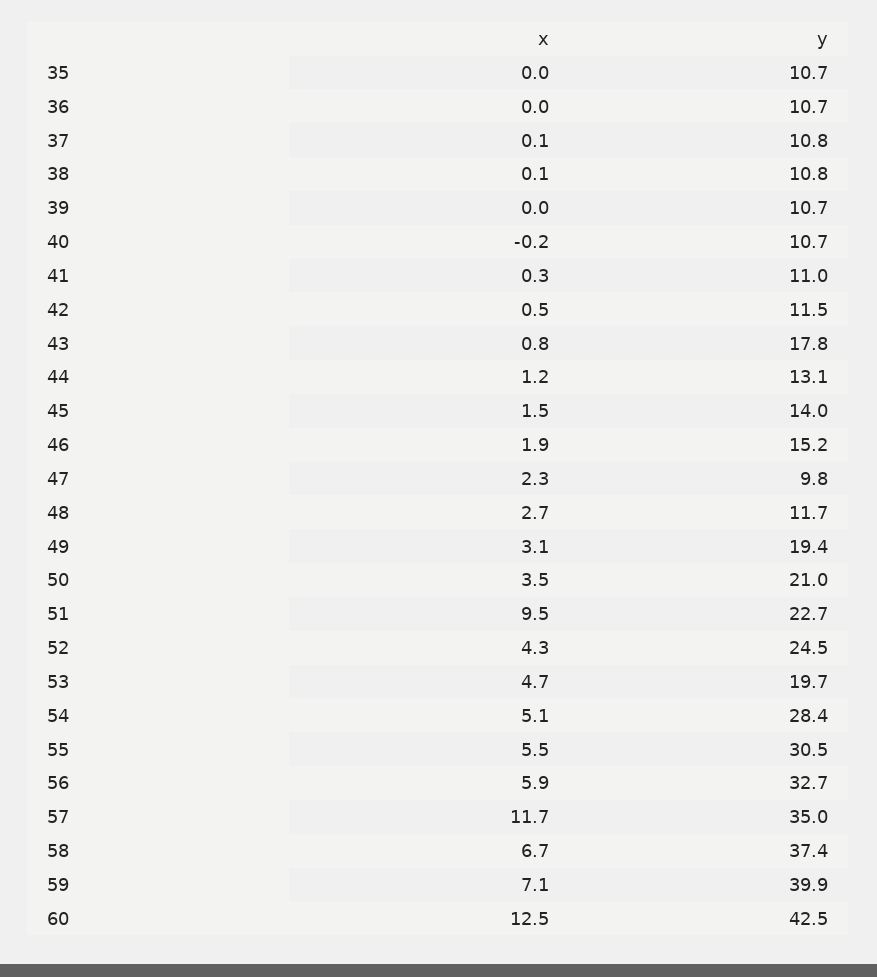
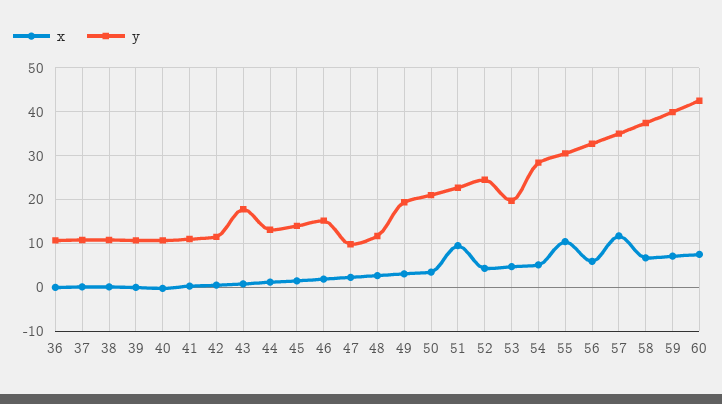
  {
    "x": {
-     "35": 0,
      "36": 0,
      "37": 0.1,
      "38": 0.1,
      "39": 0,
      "40": -0.2,
      "41": 0.3,
      "42": 0.5,
      "43": 0.8,
      "44": 1.2,
      "45": 1.5,
      "46": 1.9,
      "47": 2.3,
      "48": 2.7,
      "49": 3.1,
      "50": 3.5,
      "51": 9.5,
      "52": 4.3,
      "53": 4.7,
      "54": 5.1,
-     "55": 5.5,
+     "55": 10,
      "56": 5.9,
      "57": 11.7,
      "58": 6.7,
      "59": 7.1,
-     "60": 12.5
+     "60": 8
    },
    "y": {
-     "35": 10.7,
      "36": 10.7,
      "37": 10.8,
      "38": 10.8,
      "39": 10.7,
      "40": 10.7,
      "41": 11,
      "42": 11.5,
      "43": 17.8,
      "44": 13.1,
      "45": 14,
      "46": 15.2,
      "47": 9.8,
      "48": 11.7,
      "49": 19.4,
      "50": 21,
      "51": 22.7,
      "52": 24.5,
      "53": 19.7,
      "54": 28.4,
      "55": 30.5,
      "56": 32.7,
      "57": 35,
      "58": 37.4,
      "59": 39.9,
      "60": 42.5
    }
  }

